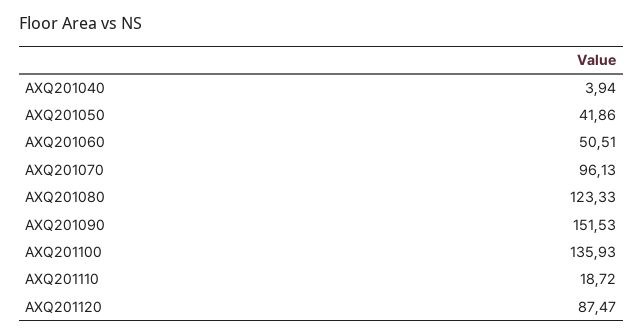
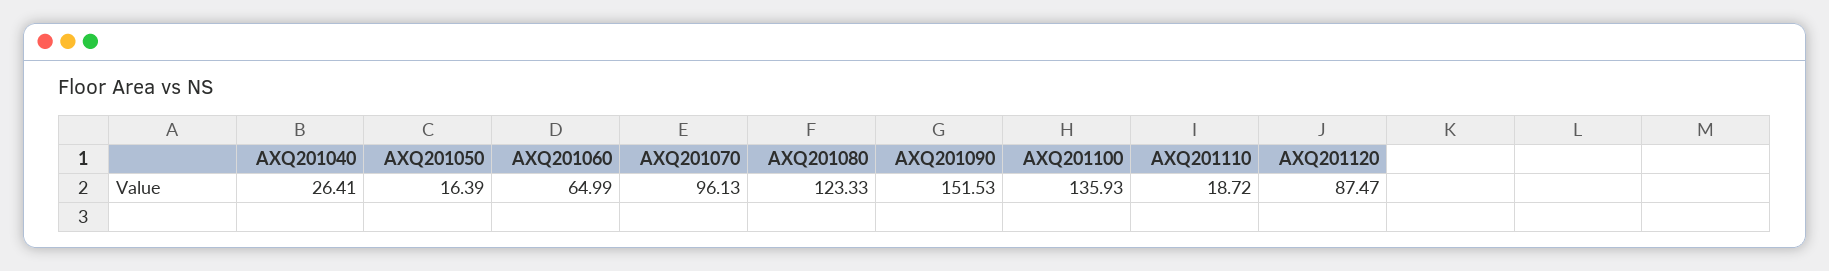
  {
-   "AXQ201040": 3.94,
+   "AXQ201040": 26.41,
-   "AXQ201050": 41.86,
+   "AXQ201050": 16.39,
-   "AXQ201060": 50.51,
+   "AXQ201060": 64.99,
    "AXQ201070": 96.13,
    "AXQ201080": 123.33,
    "AXQ201090": 151.53,
    "AXQ201100": 135.93,
    "AXQ201110": 18.72,
    "AXQ201120": 87.47
  }

